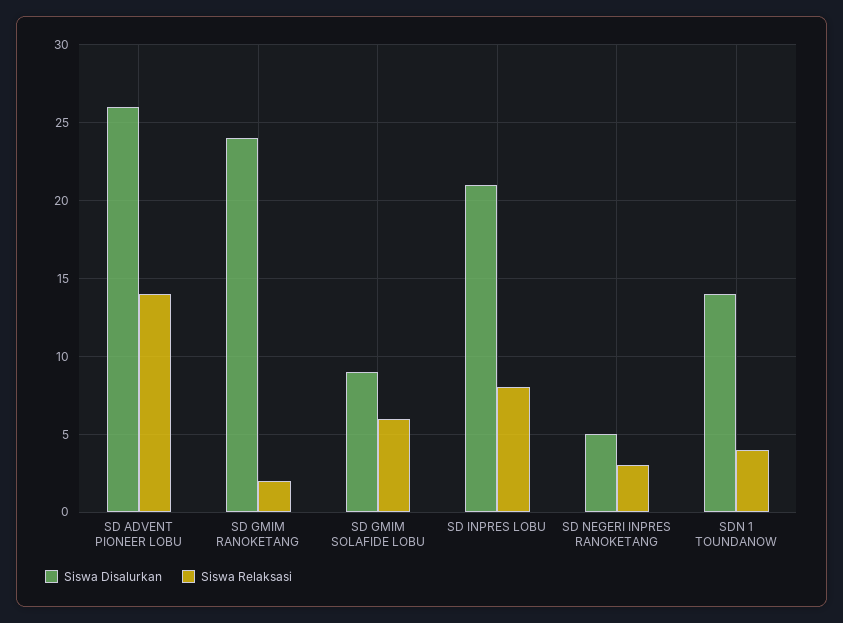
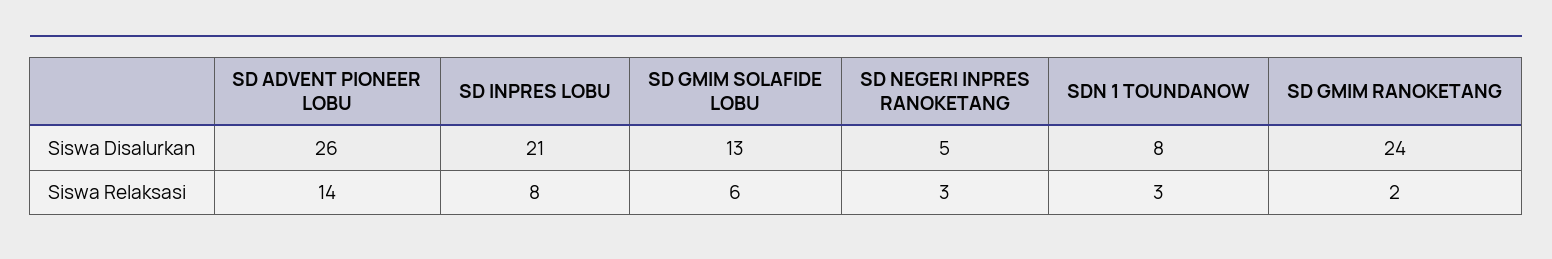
  {
    "Siswa Disalurkan": {
      "SD ADVENT PIONEER LOBU": 26,
      "SD GMIM RANOKETANG": 24,
-     "SD GMIM SOLAFIDE LOBU": 9,
+     "SD GMIM SOLAFIDE LOBU": 13,
      "SD INPRES LOBU": 21,
      "SD NEGERI INPRES RANOKETANG": 5,
-     "SDN 1 TOUNDANOW": 14
+     "SDN 1 TOUNDANOW": 8
    },
    "Siswa Relaksasi": {
      "SD ADVENT PIONEER LOBU": 14,
      "SD GMIM RANOKETANG": 2,
      "SD GMIM SOLAFIDE LOBU": 6,
      "SD INPRES LOBU": 8,
      "SD NEGERI INPRES RANOKETANG": 3,
-     "SDN 1 TOUNDANOW": 4
+     "SDN 1 TOUNDANOW": 3
    }
  }

